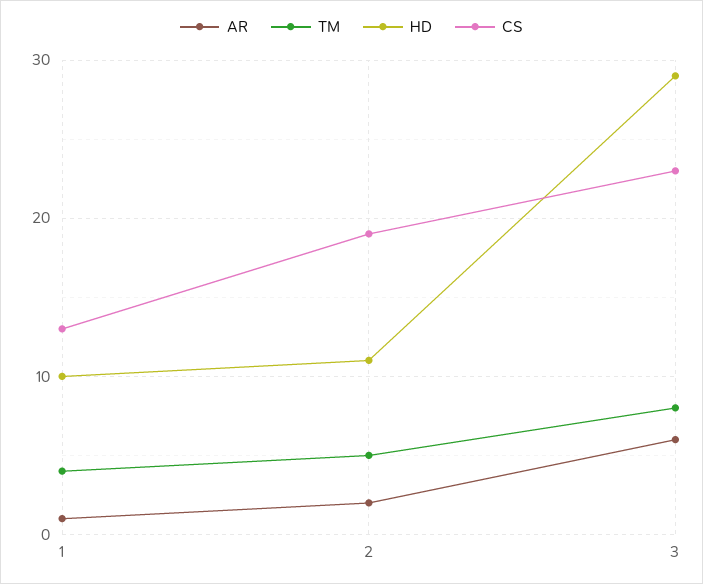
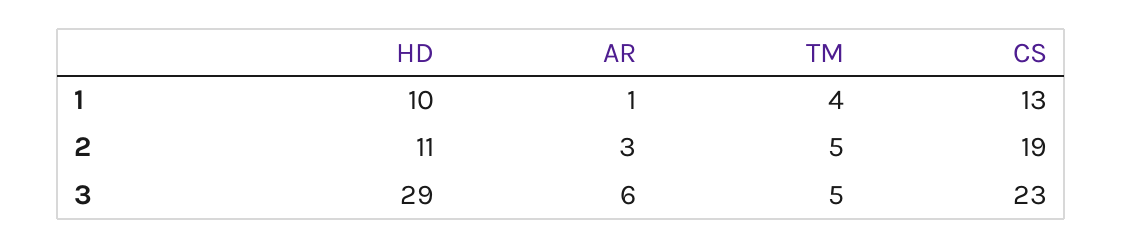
  {
    "AR": {
      "1": 1,
-     "2": 2,
+     "2": 3,
      "3": 6
    },
    "TM": {
      "1": 4,
      "2": 5,
-     "3": 8
+     "3": 5
    },
    "HD": {
      "1": 10,
      "2": 11,
      "3": 29
    },
    "CS": {
      "1": 13,
      "2": 19,
      "3": 23
    }
  }

